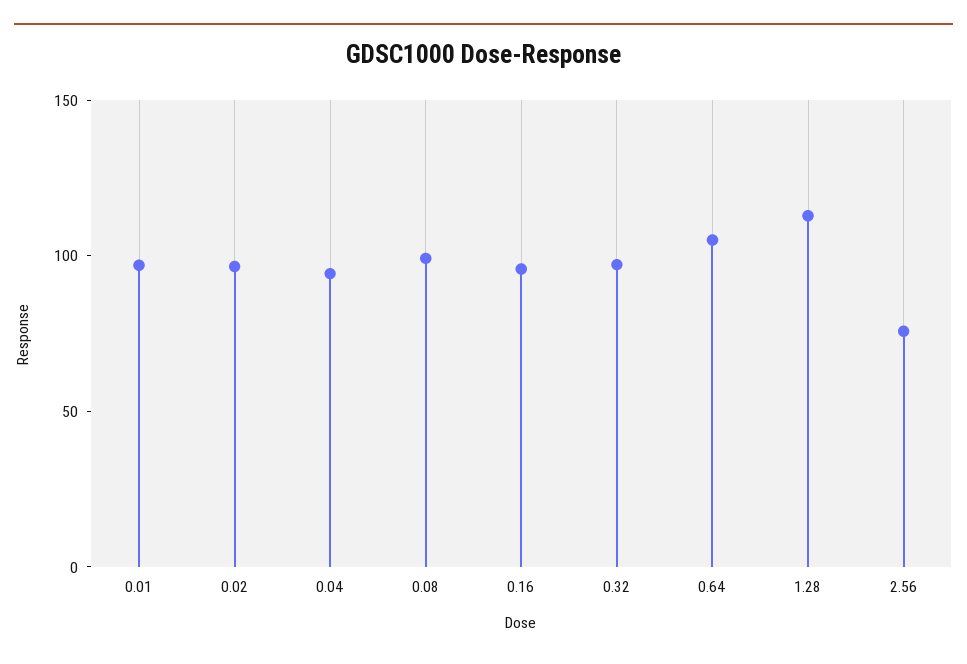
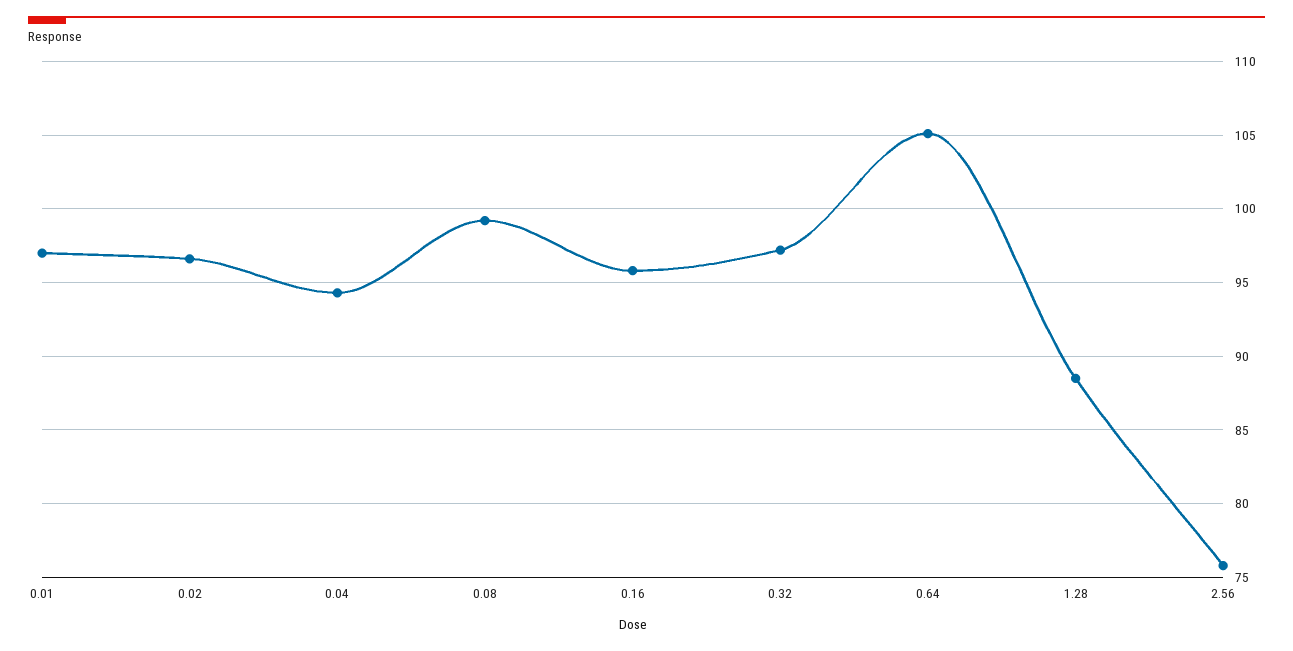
  {
    "0.01": 97,
    "0.02": 96.5,
    "0.04": 94.5,
    "0.08": 99,
    "0.16": 96,
    "0.32": 97,
    "0.64": 105,
-   "1.28": 110,
+   "1.28": 88.5,
    "2.56": 76
  }

